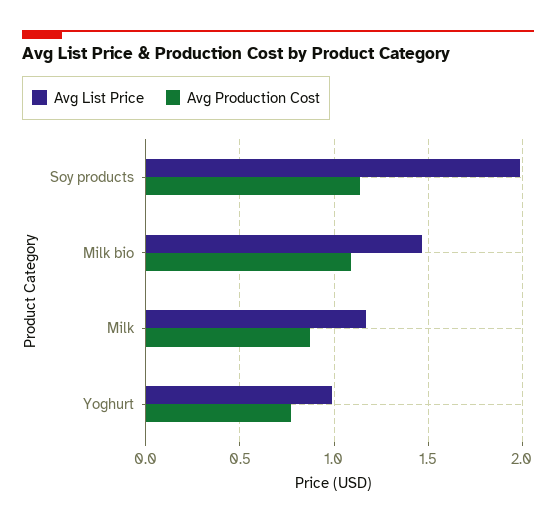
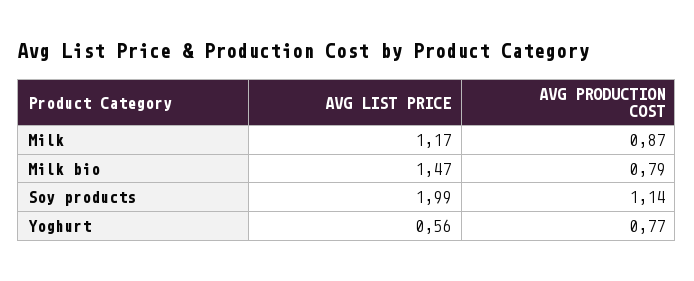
  {
    "Avg List Price": {
      "Soy products": 1.99,
      "Milk bio": 1.47,
      "Milk": 1.17,
-     "Yoghurt": 1
+     "Yoghurt": 0.56
    },
    "Avg Production Cost": {
      "Soy products": 1.14,
-     "Milk bio": 1.1,
+     "Milk bio": 0.79,
      "Milk": 0.87,
      "Yoghurt": 0.77
    }
  }

